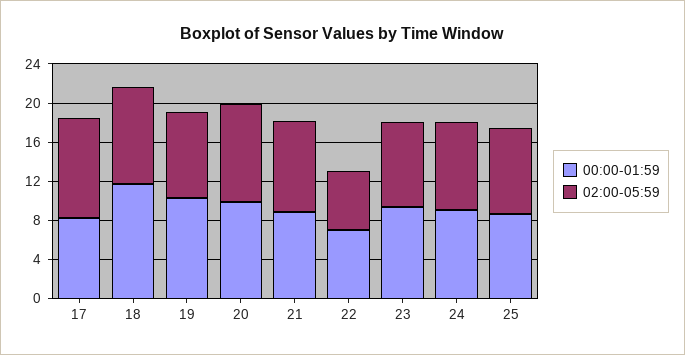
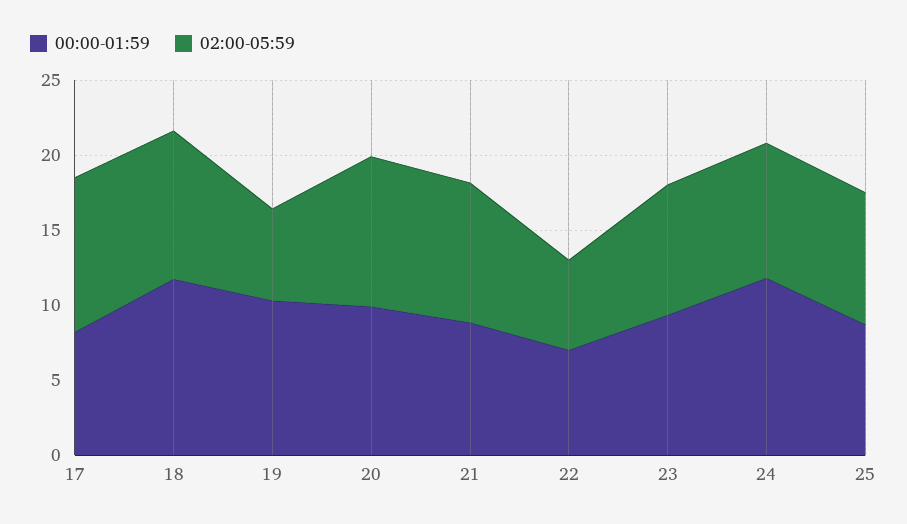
  {
    "00:00-01:59": {
      "17": 8,
      "18": 12,
      "19": 10,
      "20": 10,
      "21": 9,
      "22": 7,
      "23": 9,
-     "24": 9,
+     "24": 12,
      "25": 9
    },
    "02:00-05:59": {
      "17": 10,
      "18": 10,
-     "19": 9,
+     "19": 6,
      "20": 10,
      "21": 9,
      "22": 6,
      "23": 9,
      "24": 9,
      "25": 9
    }
  }

